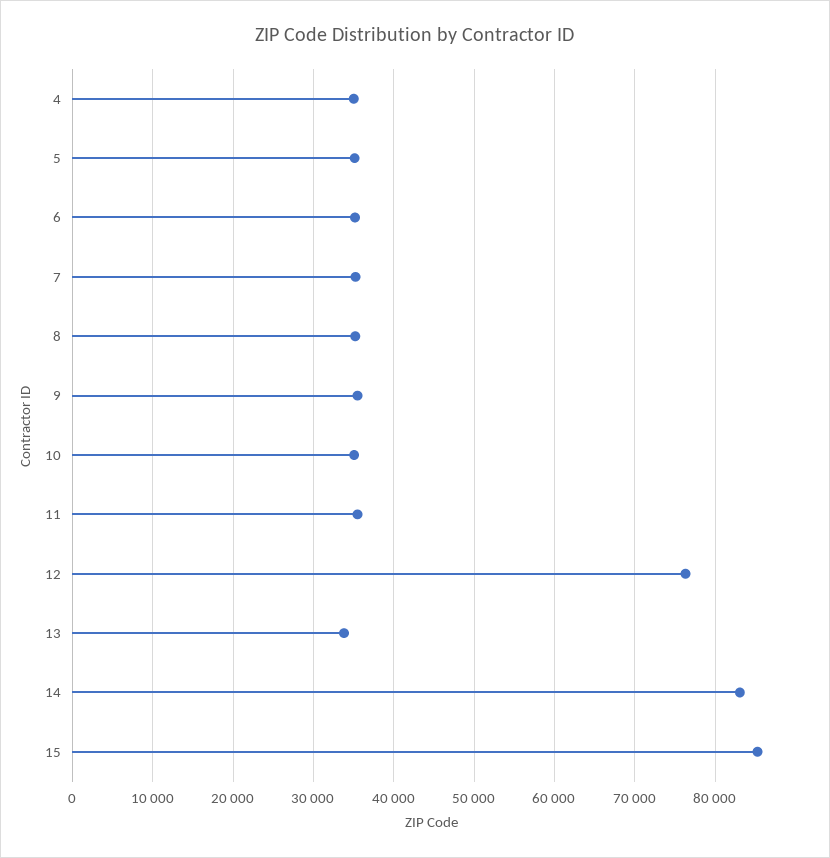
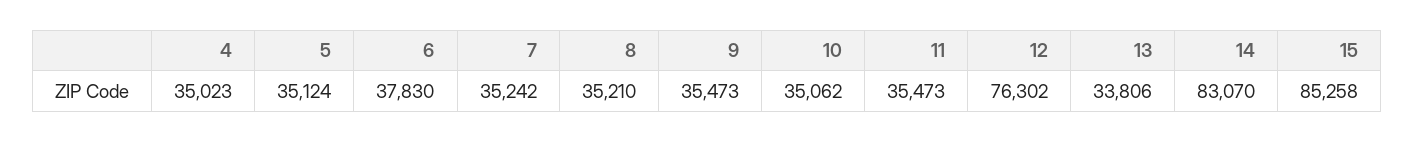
  {
    "4": 35023,
    "5": 35124,
-   "6": 35000,
+   "6": 37830,
    "7": 35242,
    "8": 35210,
    "9": 35473,
    "10": 35062,
    "11": 35473,
    "12": 76302,
    "13": 33806,
    "14": 83070,
    "15": 85258
  }

